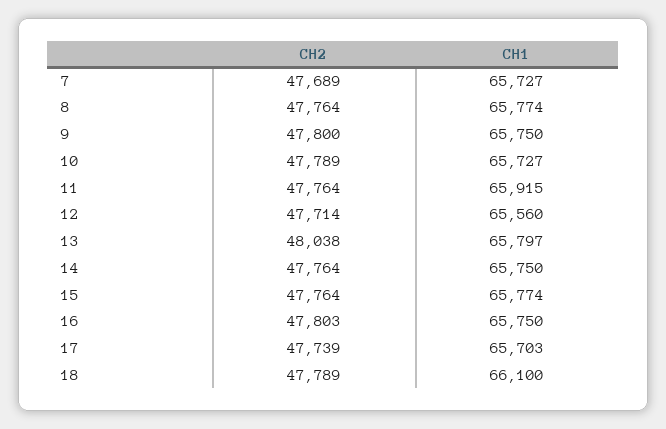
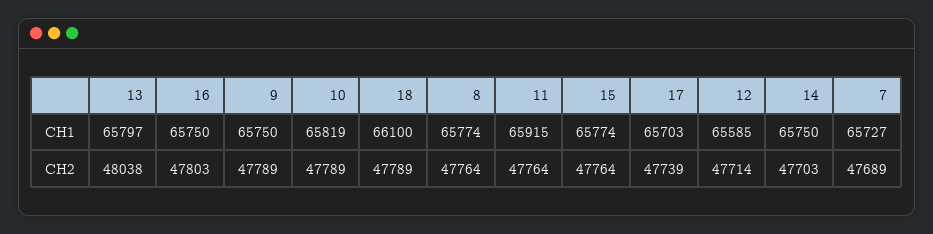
  {
    "CH2": {
      "7": 47689,
      "8": 47764,
-     "9": 47800,
+     "9": 47789,
      "10": 47789,
      "11": 47764,
      "12": 47714,
      "13": 48038,
-     "14": 47764,
+     "14": 47703,
      "15": 47764,
      "16": 47803,
      "17": 47739,
      "18": 47789
    },
    "CH1": {
      "7": 65727,
      "8": 65774,
      "9": 65750,
-     "10": 65727,
+     "10": 65819,
      "11": 65915,
-     "12": 65560,
+     "12": 65585,
      "13": 65797,
      "14": 65750,
      "15": 65774,
      "16": 65750,
      "17": 65703,
      "18": 66100
    }
  }

